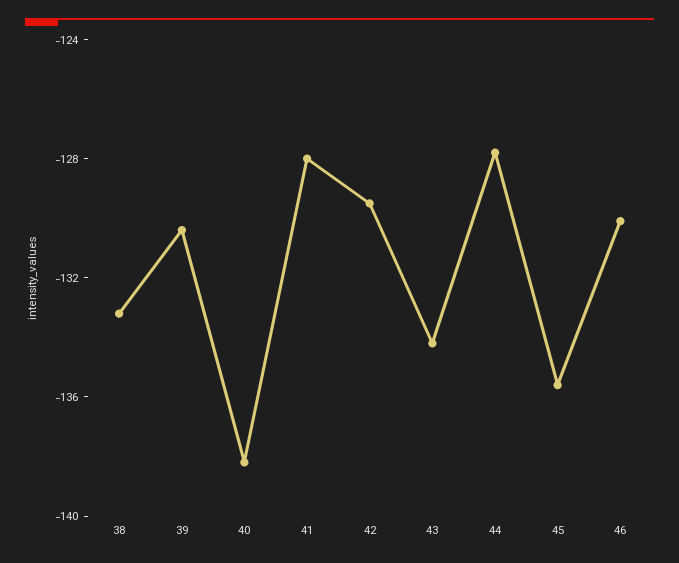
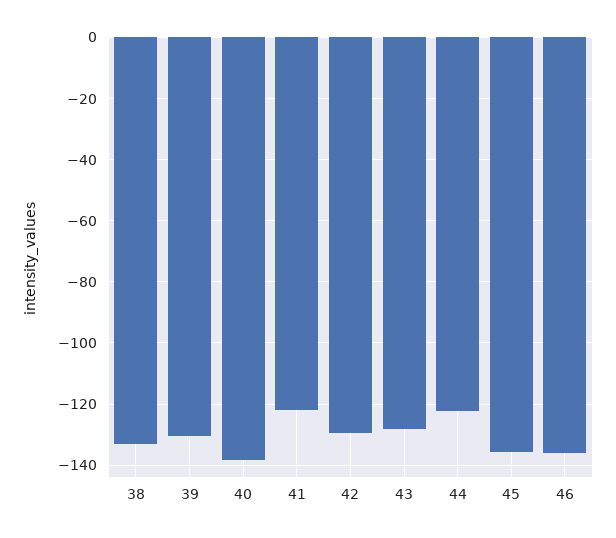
  {
    "38": -133,
    "39": -130,
    "40": -138,
-   "41": -128,
+   "41": -122,
    "42": -130,
-   "43": -134,
+   "43": -128,
-   "44": -128,
+   "44": -122,
    "45": -136,
-   "46": -130
+   "46": -136
  }

